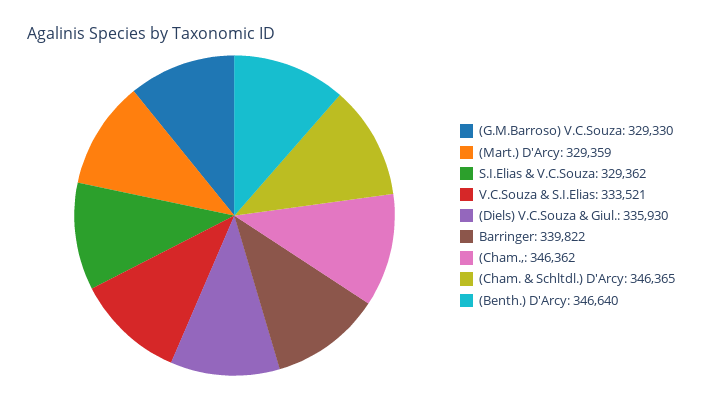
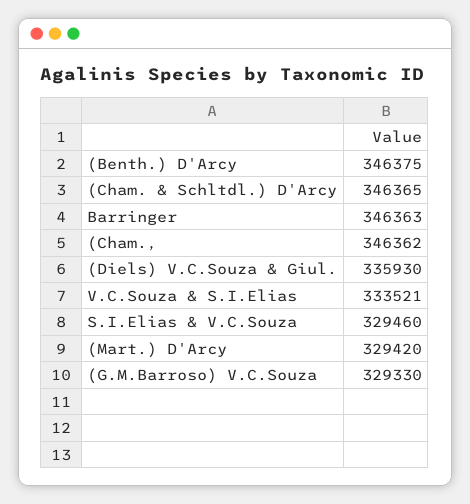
  {
    "(G.M.Barroso) V.C.Souza": 329330,
-   "(Mart.) D'Arcy": 329359,
+   "(Mart.) D'Arcy": 329420,
-   "S.I.Elias & V.C.Souza": 329362,
+   "S.I.Elias & V.C.Souza": 329460,
    "V.C.Souza & S.I.Elias": 333521,
    "(Diels) V.C.Souza & Giul.": 335930,
-   "Barringer": 339822,
+   "Barringer": 346363,
    "(Cham.,": 346362,
    "(Cham. & Schltdl.) D'Arcy": 346365,
-   "(Benth.) D'Arcy": 346640
+   "(Benth.) D'Arcy": 346375
  }

